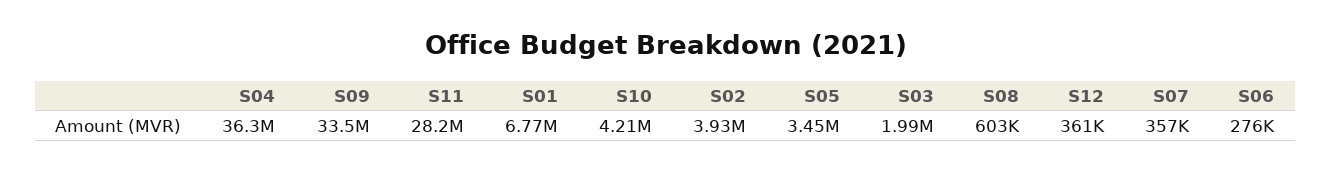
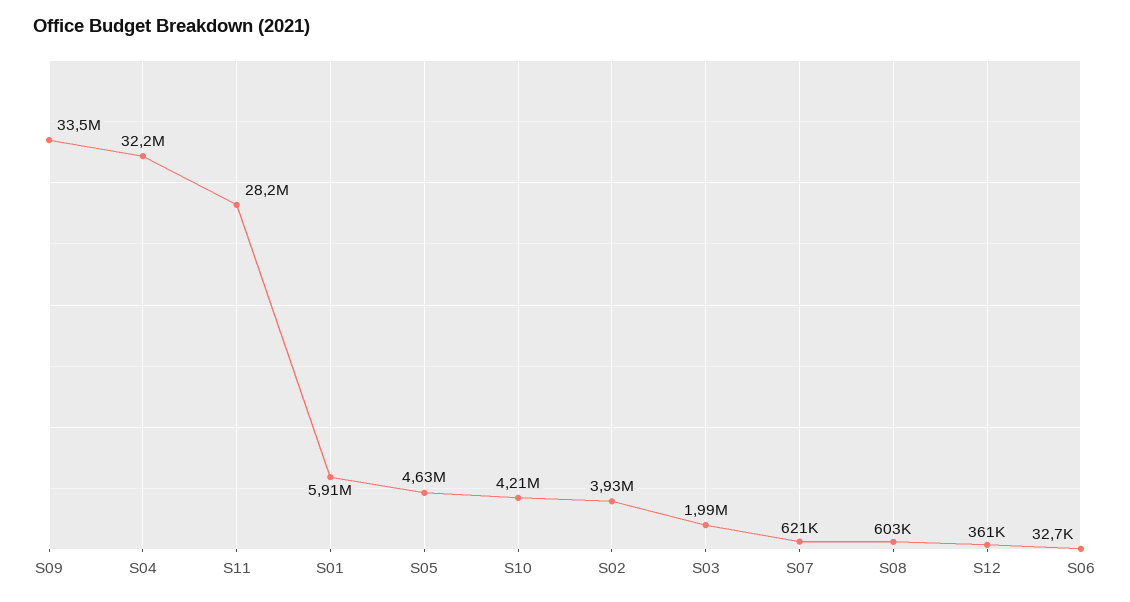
  {
-   "S04": 36300000,
+   "S04": 32200000,
    "S09": 33500000,
    "S11": 28200000,
-   "S01": 6770000,
+   "S01": 5910000,
    "S10": 4210000,
    "S02": 3930000,
-   "S05": 3450000,
+   "S05": 4630000,
    "S03": 1990000,
    "S08": 603000,
    "S12": 361000,
-   "S07": 357000,
+   "S07": 621000,
-   "S06": 276000
+   "S06": 32700
  }

